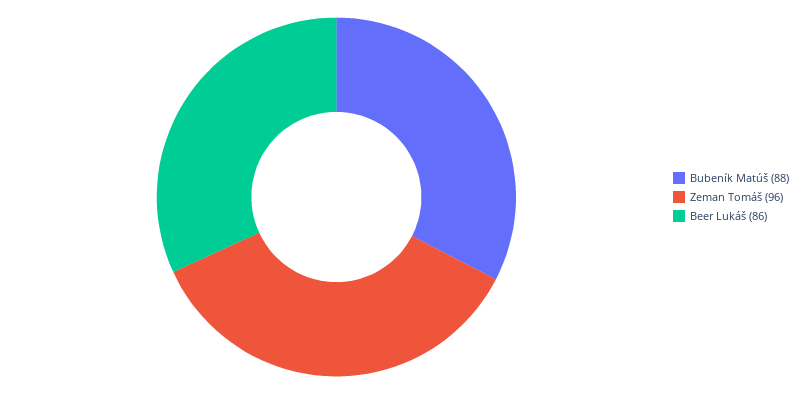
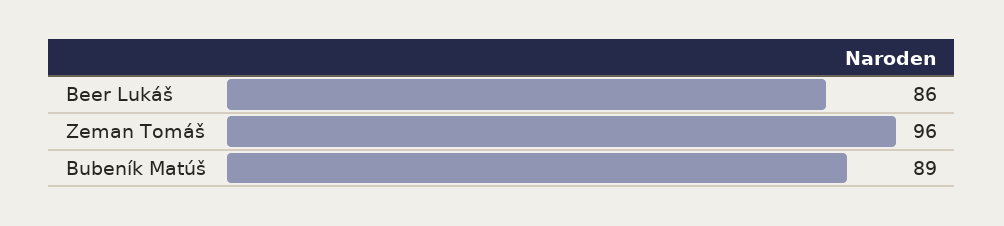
  {
-   "Bubeník Matúš": 88,
+   "Bubeník Matúš": 89,
    "Zeman Tomáš": 96,
    "Beer Lukáš": 86
  }

